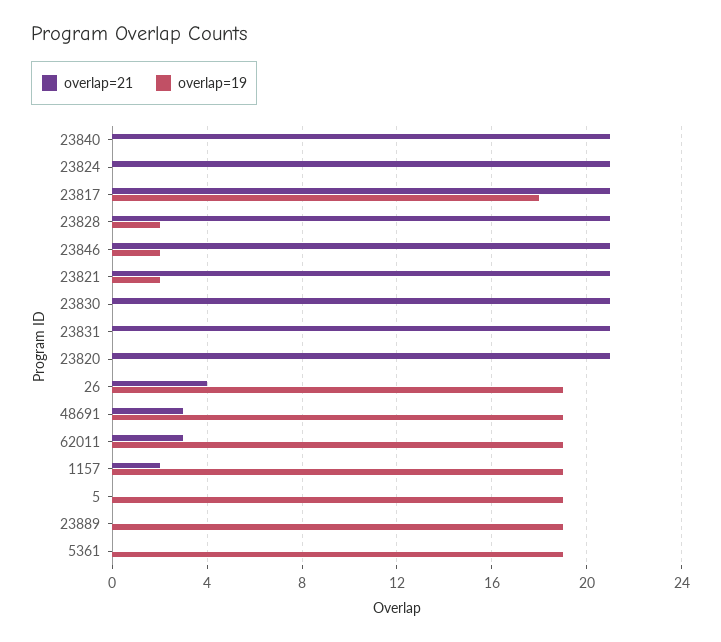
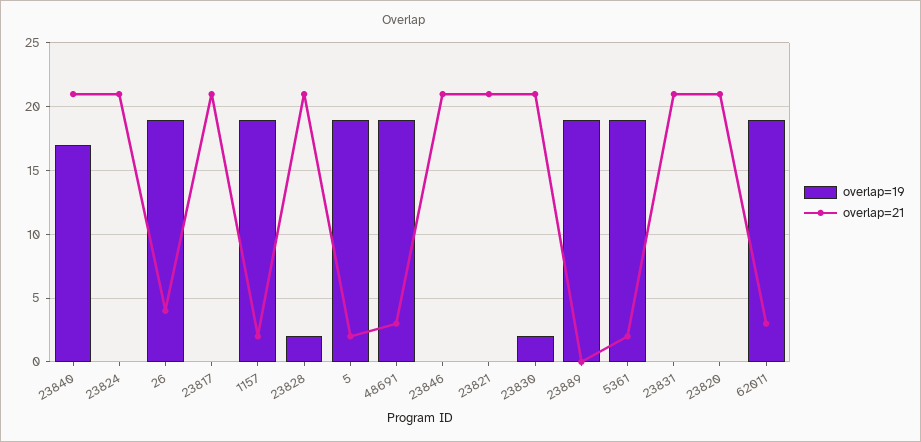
  {
    "overlap=21": {
      "23840": 21,
      "23824": 21,
      "23817": 21,
      "23828": 21,
      "23846": 21,
      "23821": 21,
      "23830": 21,
      "23831": 21,
      "23820": 21,
      "26": 4,
      "48691": 3,
      "62011": 3,
      "1157": 2,
-     "5": 0,
+     "5": 2,
      "23889": 0,
-     "5361": 0
+     "5361": 2
    },
    "overlap=19": {
-     "23840": 0,
+     "23840": 17,
      "23824": 0,
-     "23817": 18,
+     "23817": 0,
      "23828": 2,
-     "23846": 2,
+     "23846": 0,
-     "23821": 2,
+     "23821": 0,
-     "23830": 0,
+     "23830": 2,
      "23831": 0,
      "23820": 0,
      "26": 19,
      "48691": 19,
      "62011": 19,
      "1157": 19,
      "5": 19,
      "23889": 19,
      "5361": 19
    }
  }

